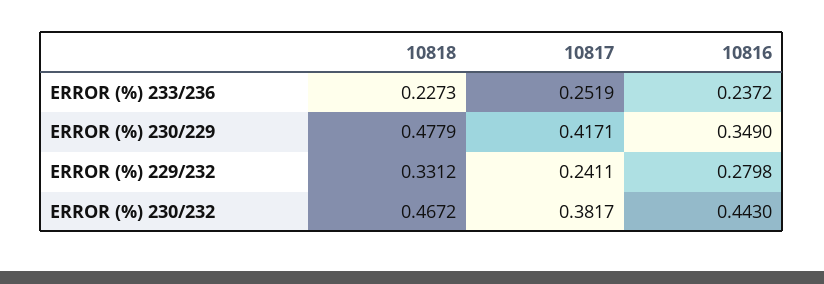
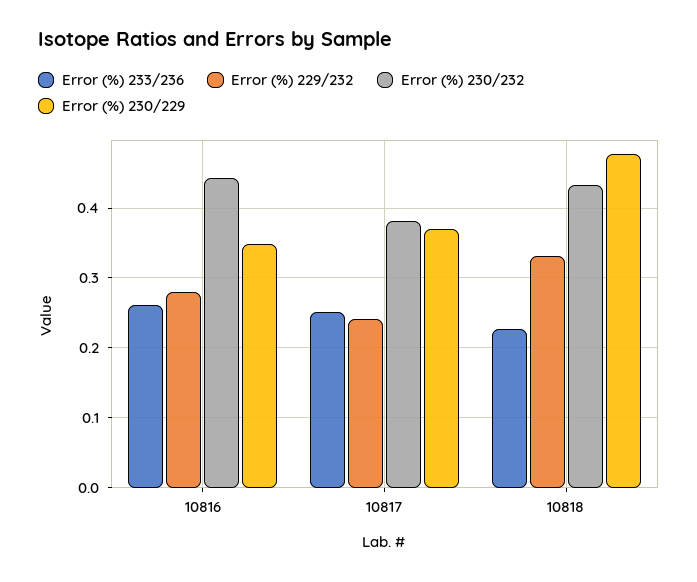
  {
    "ERROR (%) 233/236": {
      "10818": 0.2273,
      "10817": 0.2519,
-     "10816": 0.2372
+     "10816": 0.26
    },
    "ERROR (%) 230/229": {
      "10818": 0.4779,
-     "10817": 0.4171,
+     "10817": 0.37,
      "10816": 0.349
    },
    "ERROR (%) 229/232": {
      "10818": 0.3312,
      "10817": 0.2411,
      "10816": 0.2798
    },
    "ERROR (%) 230/232": {
-     "10818": 0.4672,
+     "10818": 0.43,
      "10817": 0.3817,
      "10816": 0.443
    }
  }

